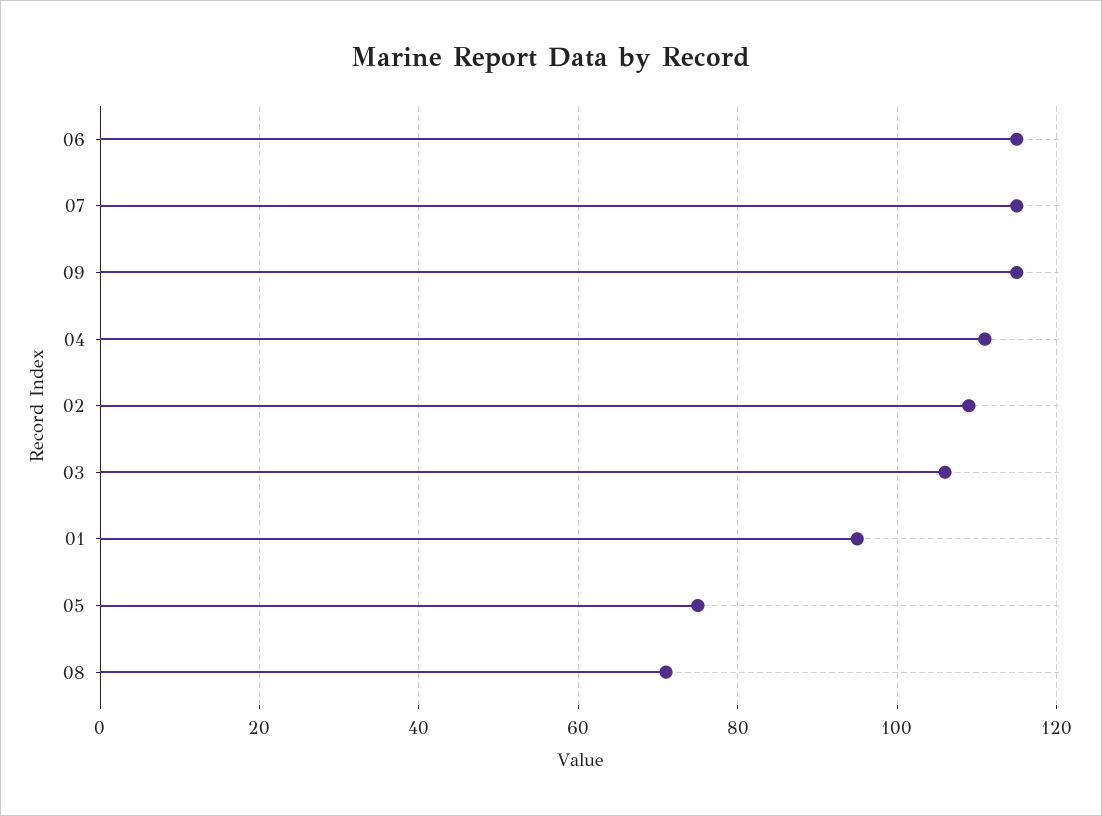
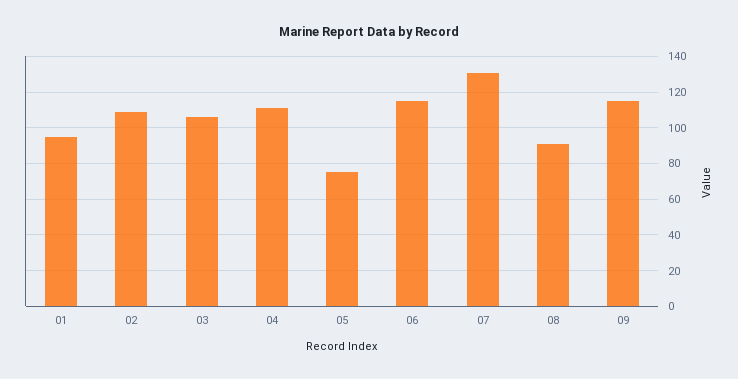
  {
    "06": 115,
-   "07": 115,
+   "07": 130,
    "09": 115,
    "04": 110,
    "02": 110,
    "03": 105,
    "01": 95,
    "05": 75,
-   "08": 70
+   "08": 90
  }

